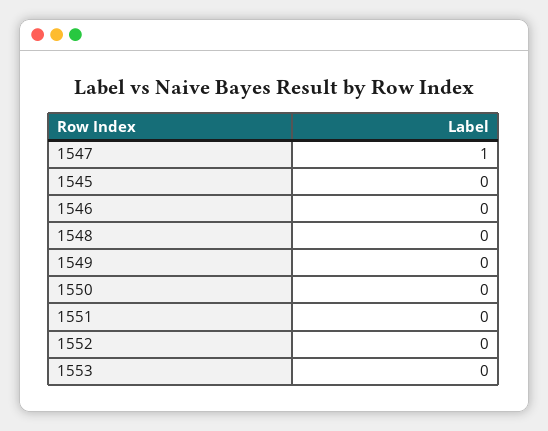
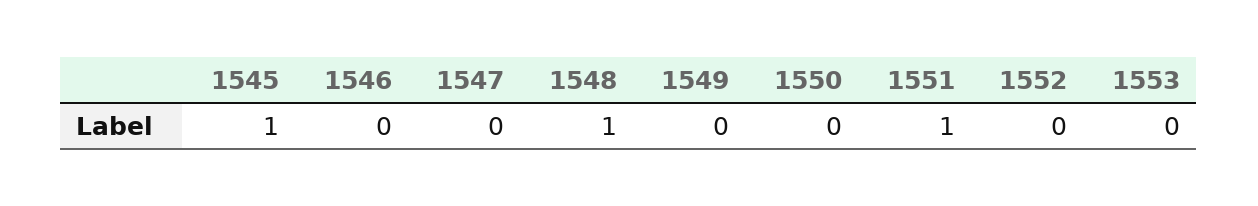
  {
-   "1547": 1,
+   "1547": 0,
-   "1545": 0,
+   "1545": 1,
    "1546": 0,
-   "1548": 0,
+   "1548": 1,
    "1549": 0,
    "1550": 0,
-   "1551": 0,
+   "1551": 1,
    "1552": 0,
    "1553": 0
  }

